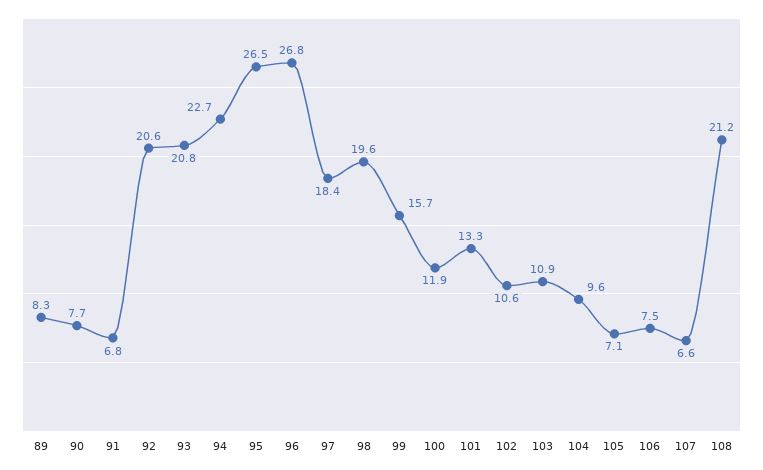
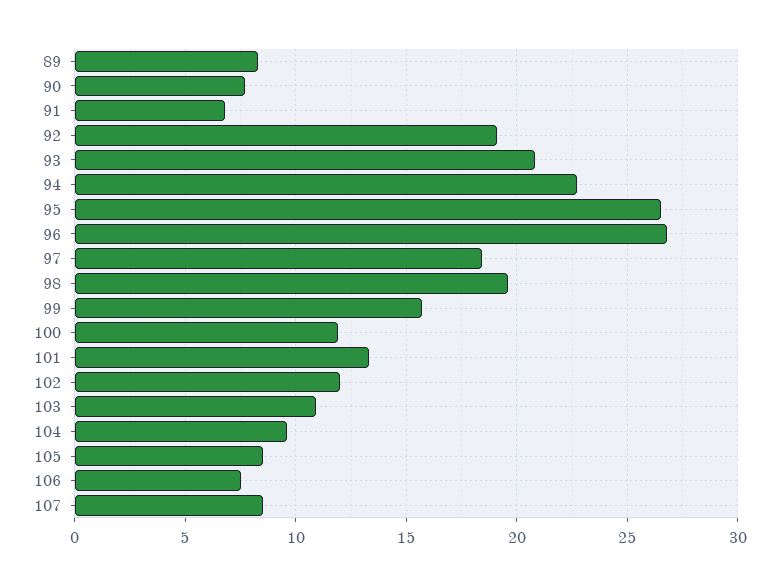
  {
    "89": 8.3,
    "90": 7.7,
    "91": 6.8,
-   "92": 20.6,
+   "92": 19,
    "93": 20.8,
    "94": 22.7,
    "95": 26.5,
    "96": 26.8,
    "97": 18.4,
    "98": 19.6,
    "99": 15.7,
    "100": 11.9,
    "101": 13.3,
-   "102": 10.6,
+   "102": 12,
    "103": 10.9,
    "104": 9.6,
-   "105": 7.1,
+   "105": 8.5,
    "106": 7.5,
-   "107": 6.6,
+   "107": 8.5
-   "108": 21.2
  }

